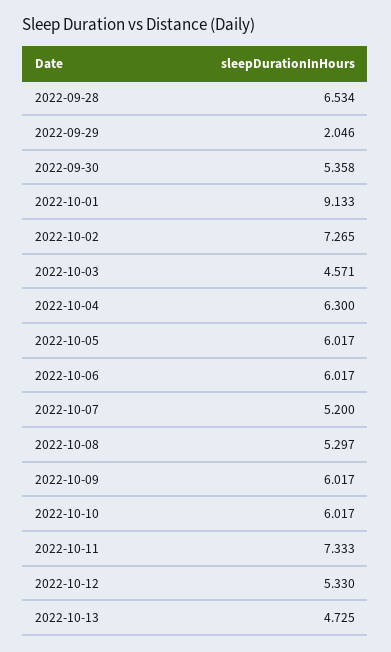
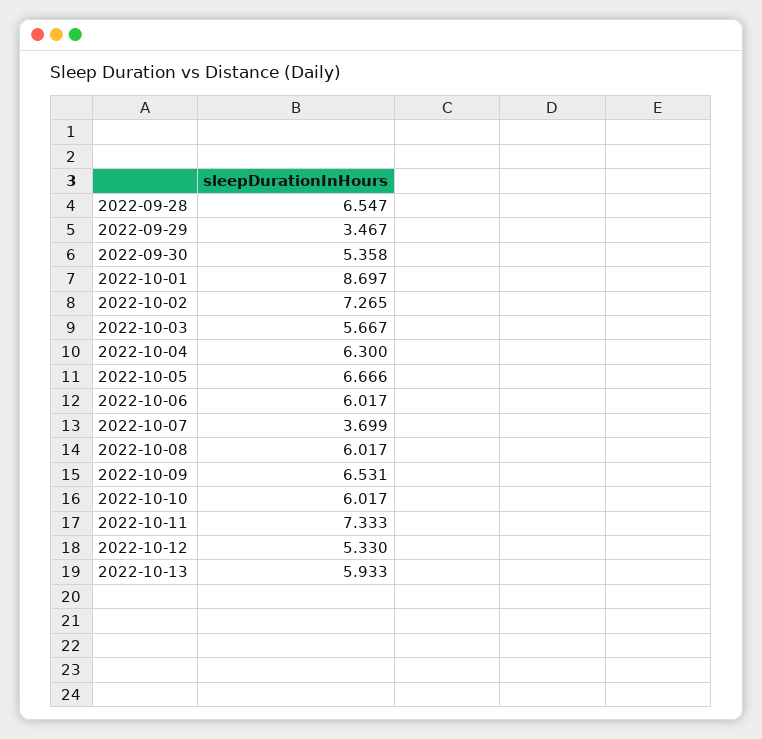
  {
-   "2022-09-28": 6.534,
+   "2022-09-28": 6.547,
-   "2022-09-29": 2.046,
+   "2022-09-29": 3.467,
    "2022-09-30": 5.358,
-   "2022-10-01": 9.133,
+   "2022-10-01": 8.697,
    "2022-10-02": 7.265,
-   "2022-10-03": 4.571,
+   "2022-10-03": 5.667,
    "2022-10-04": 6.3,
-   "2022-10-05": 6.017,
+   "2022-10-05": 6.666,
    "2022-10-06": 6.017,
-   "2022-10-07": 5.2,
+   "2022-10-07": 3.699,
-   "2022-10-08": 5.297,
+   "2022-10-08": 6.017,
-   "2022-10-09": 6.017,
+   "2022-10-09": 6.531,
    "2022-10-10": 6.017,
    "2022-10-11": 7.333,
    "2022-10-12": 5.33,
-   "2022-10-13": 4.725
+   "2022-10-13": 5.933
  }

